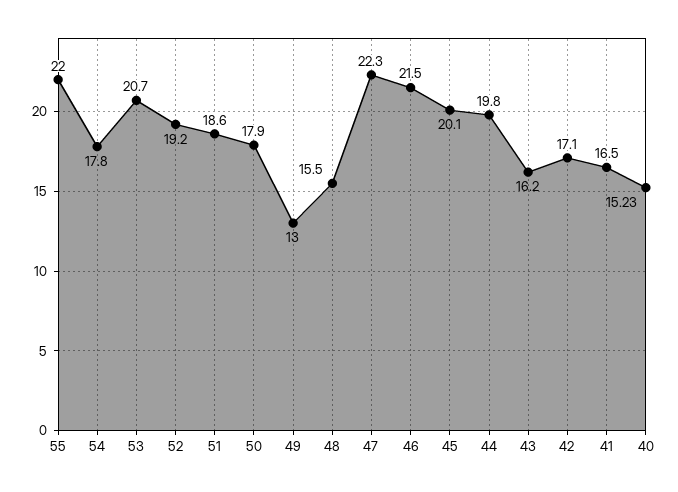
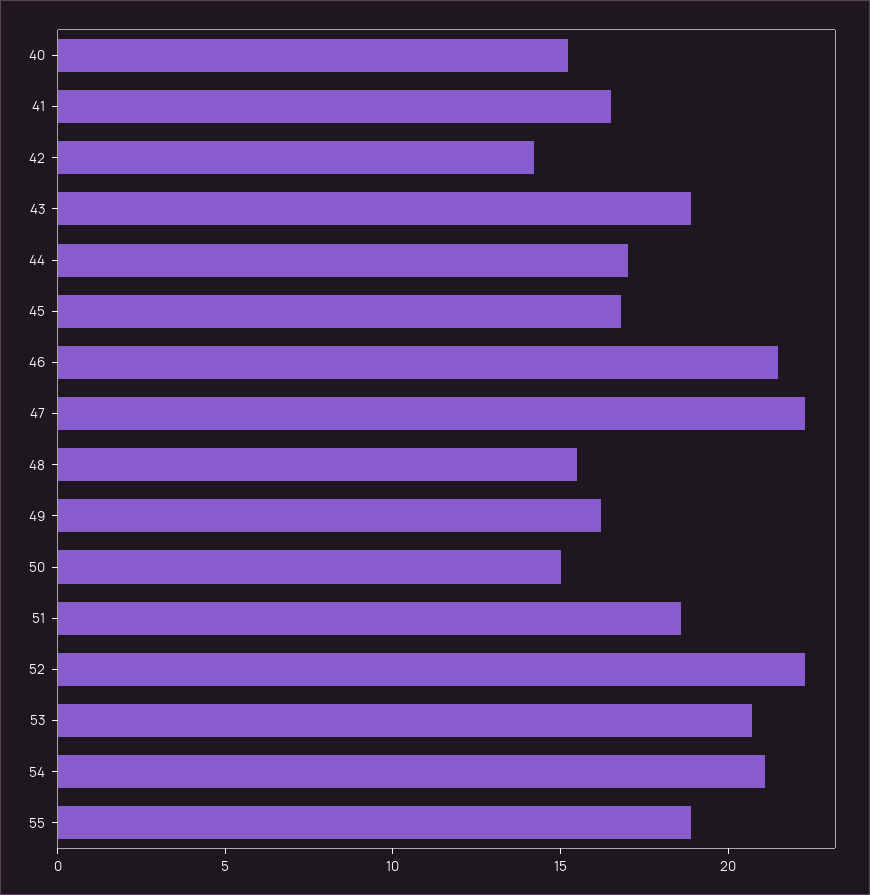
  {
-   "55": 22,
+   "55": 19,
-   "54": 17.8,
+   "54": 21,
    "53": 20.7,
-   "52": 19.2,
+   "52": 22,
    "51": 18.6,
-   "50": 17.9,
+   "50": 15,
-   "49": 13,
+   "49": 16,
    "48": 15.5,
    "47": 22.3,
    "46": 21.5,
-   "45": 20.1,
+   "45": 17,
-   "44": 19.8,
+   "44": 17,
-   "43": 16.2,
+   "43": 19,
-   "42": 17.1,
+   "42": 14,
    "41": 16.5,
    "40": 15.23
  }

